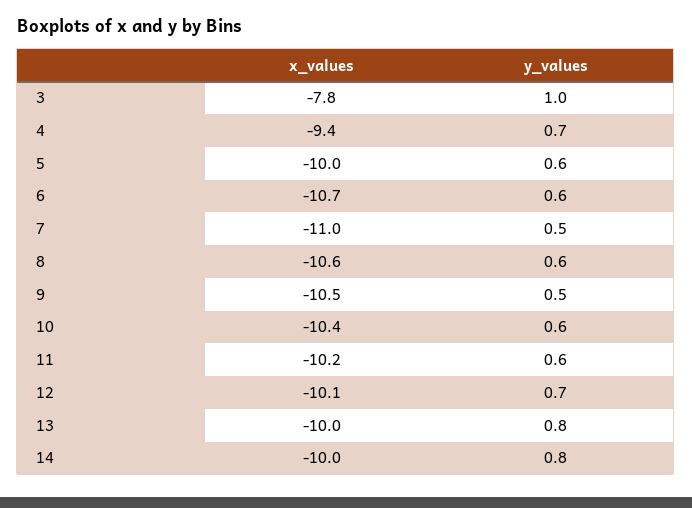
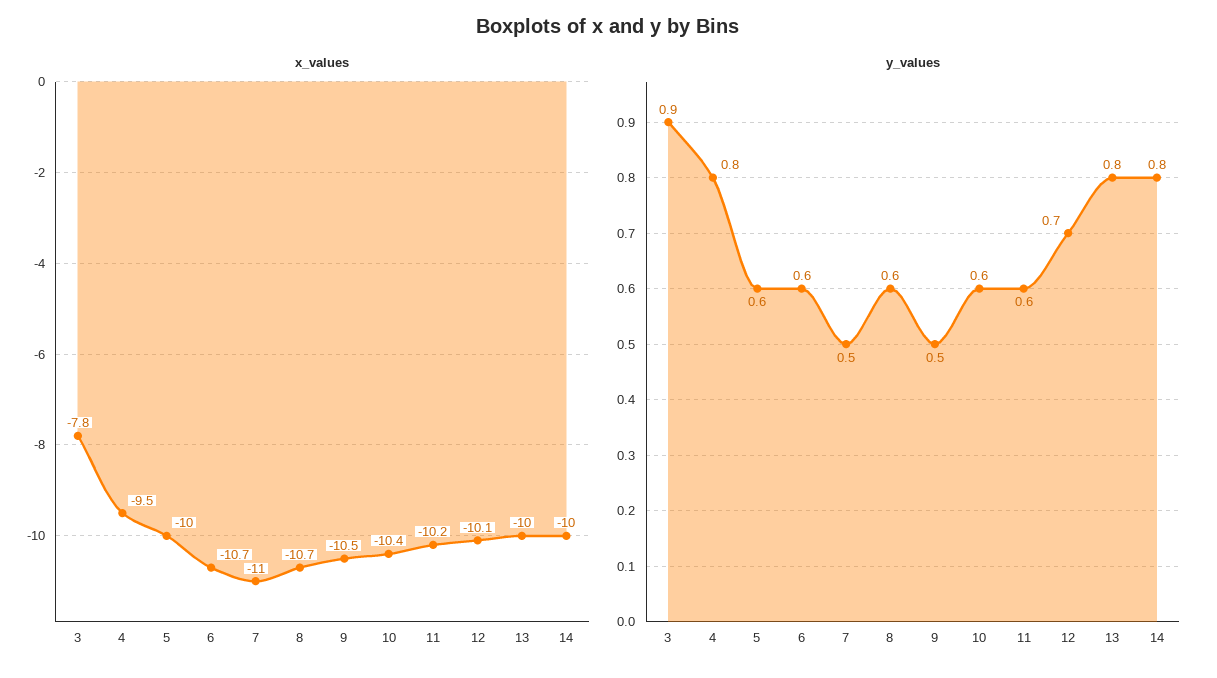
  {
    "x_values": {
      "3": -7.8,
-     "4": -9.4,
+     "4": -9.5,
      "5": -10,
      "6": -10.7,
      "7": -11,
-     "8": -10.6,
+     "8": -10.7,
      "9": -10.5,
      "10": -10.4,
      "11": -10.2,
      "12": -10.1,
      "13": -10,
      "14": -10
    },
    "y_values": {
-     "3": 1,
+     "3": 0.9,
-     "4": 0.7,
+     "4": 0.8,
      "5": 0.6,
      "6": 0.6,
      "7": 0.5,
      "8": 0.6,
      "9": 0.5,
      "10": 0.6,
      "11": 0.6,
      "12": 0.7,
      "13": 0.8,
      "14": 0.8
    }
  }

